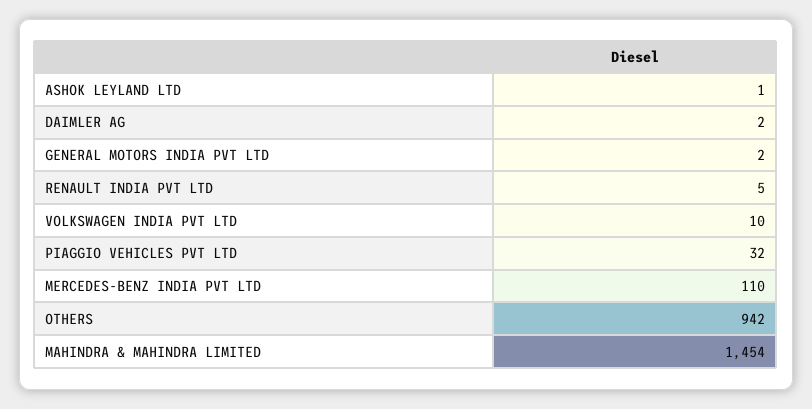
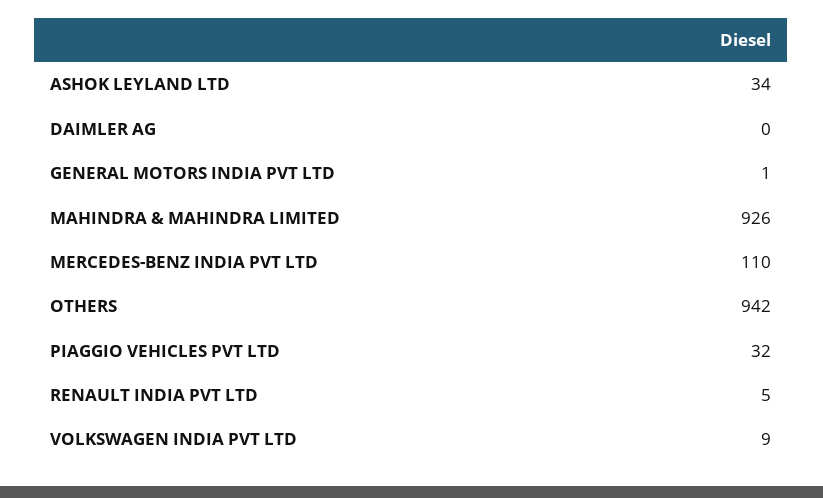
  {
-   "ASHOK LEYLAND LTD": 1,
+   "ASHOK LEYLAND LTD": 34,
-   "DAIMLER AG": 2,
+   "DAIMLER AG": 0,
-   "GENERAL MOTORS INDIA PVT LTD": 2,
+   "GENERAL MOTORS INDIA PVT LTD": 1,
    "RENAULT INDIA PVT LTD": 5,
-   "VOLKSWAGEN INDIA PVT LTD": 10,
+   "VOLKSWAGEN INDIA PVT LTD": 9,
    "PIAGGIO VEHICLES PVT LTD": 32,
    "MERCEDES-BENZ INDIA PVT LTD": 110,
    "OTHERS": 942,
-   "MAHINDRA & MAHINDRA LIMITED": 1454
+   "MAHINDRA & MAHINDRA LIMITED": 926
  }

